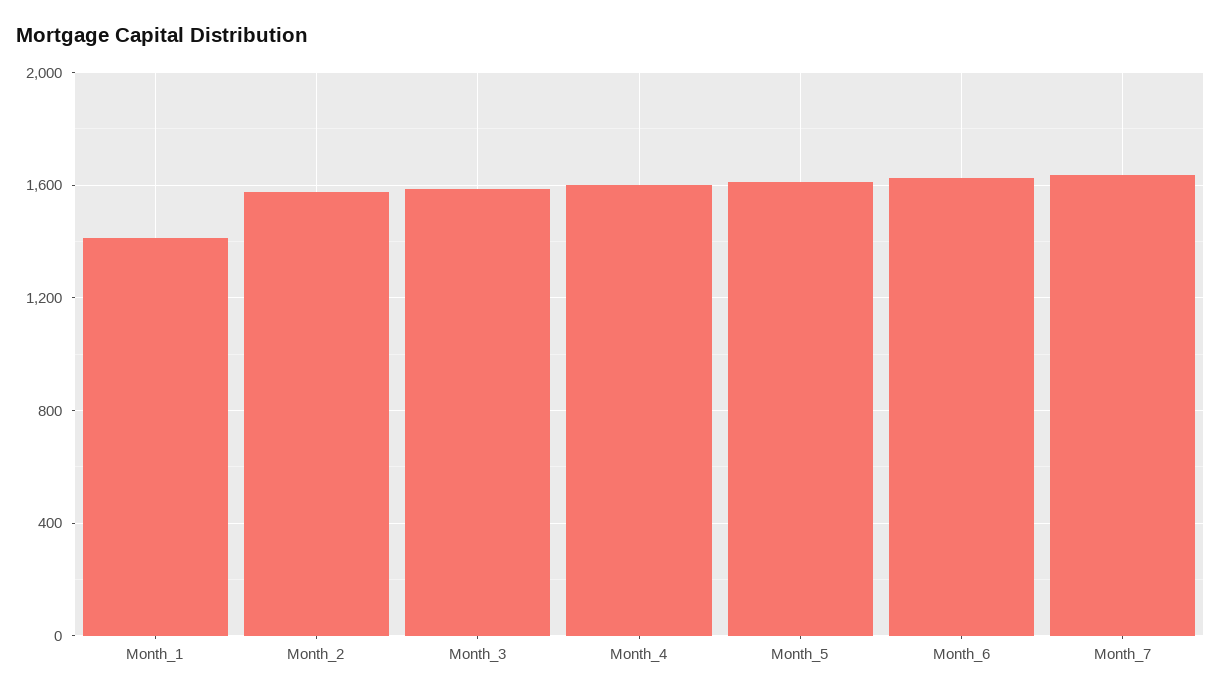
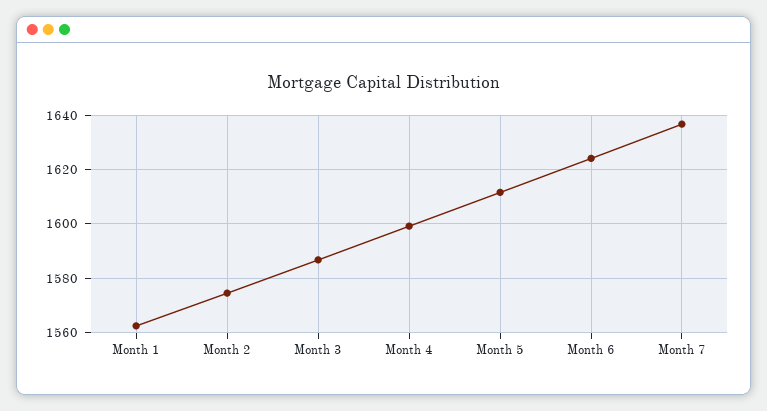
  {
-   "Month_1": 1400,
+   "Month_1": 1562.5,
    "Month_2": 1575,
    "Month_3": 1587.5,
    "Month_4": 1600,
    "Month_5": 1612.5,
    "Month_6": 1625,
    "Month_7": 1637.5
  }

